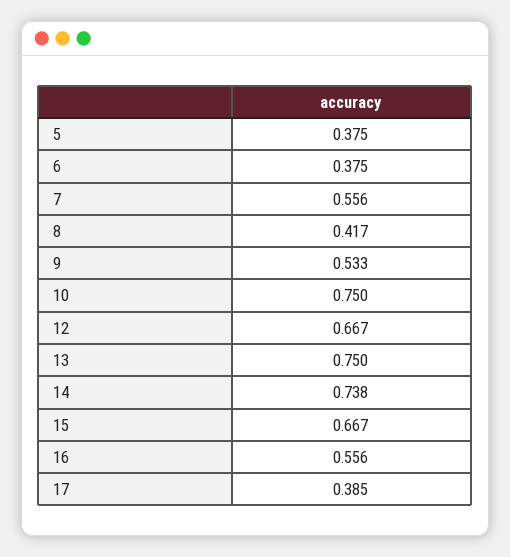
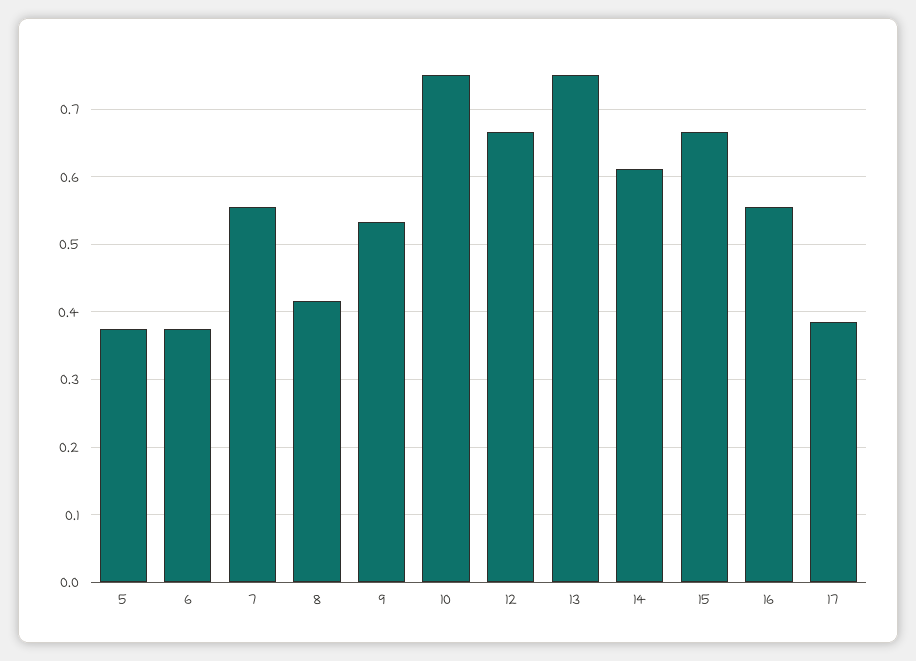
  {
    "5": 0.375,
    "6": 0.375,
    "7": 0.556,
    "8": 0.417,
    "9": 0.533,
    "10": 0.75,
    "12": 0.667,
    "13": 0.75,
-   "14": 0.738,
+   "14": 0.61,
    "15": 0.667,
    "16": 0.556,
    "17": 0.385
  }

